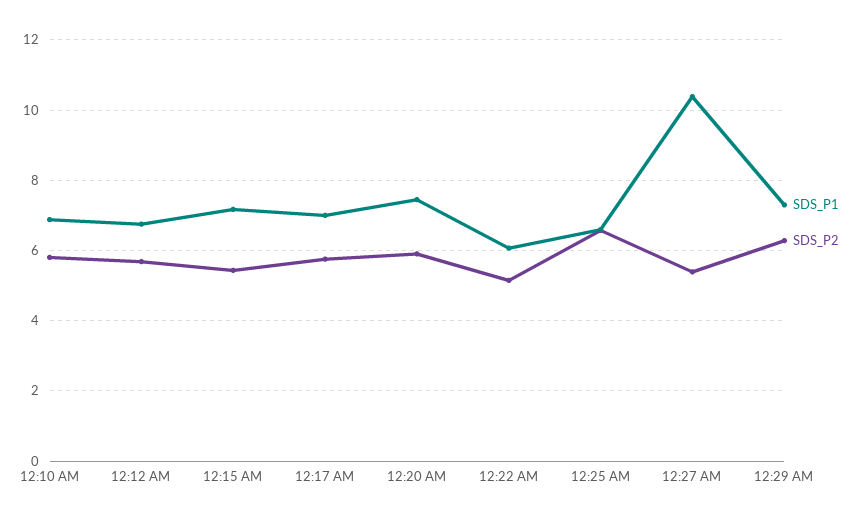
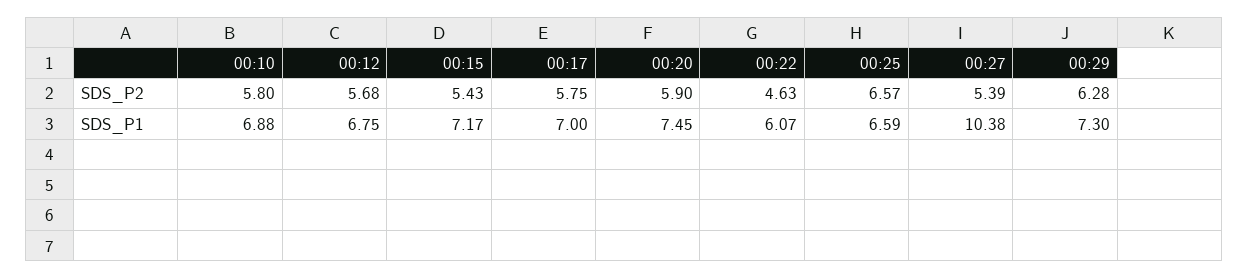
  {
    "SDS_P1": {
      "12:10 AM": 6.88,
      "12:12 AM": 6.75,
      "12:15 AM": 7.17,
      "12:17 AM": 7,
      "12:20 AM": 7.45,
      "12:22 AM": 6.07,
      "12:25 AM": 6.59,
      "12:27 AM": 10.38,
      "12:29 AM": 7.3
    },
    "SDS_P2": {
      "12:10 AM": 5.8,
      "12:12 AM": 5.68,
      "12:15 AM": 5.43,
      "12:17 AM": 5.75,
      "12:20 AM": 5.9,
-     "12:22 AM": 5.2,
+     "12:22 AM": 4.63,
      "12:25 AM": 6.57,
      "12:27 AM": 5.39,
      "12:29 AM": 6.28
    }
  }

